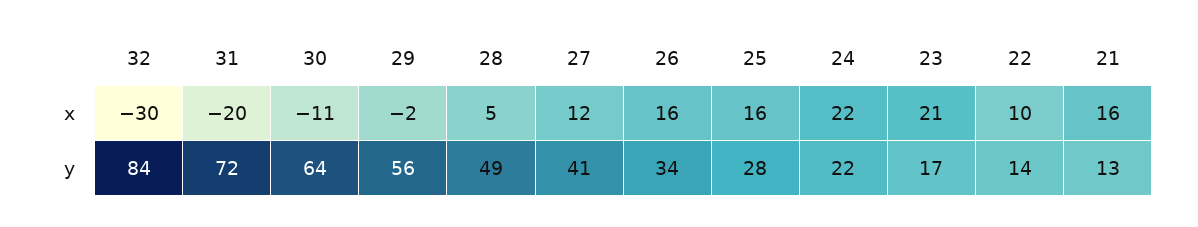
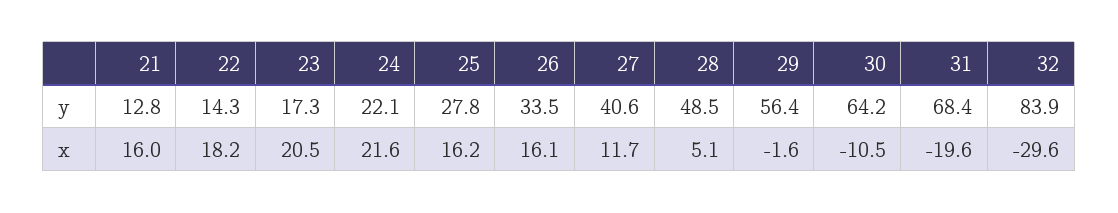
  {
    "32": {
      "x": -29.6,
      "y": 83.9
    },
    "31": {
      "x": -19.6,
-     "y": 72
+     "y": 68.4
    },
    "30": {
      "x": -10.5,
      "y": 64.2
    },
    "29": {
      "x": -1.6,
      "y": 56.4
    },
    "28": {
      "x": 5.1,
      "y": 48.5
    },
    "27": {
      "x": 11.7,
      "y": 40.6
    },
    "26": {
      "x": 16.1,
      "y": 33.5
    },
    "25": {
      "x": 16.2,
      "y": 27.8
    },
    "24": {
      "x": 21.6,
      "y": 22.1
    },
    "23": {
      "x": 20.5,
      "y": 17.3
    },
    "22": {
-     "x": 10,
+     "x": 18.2,
      "y": 14.3
    },
    "21": {
      "x": 16,
      "y": 12.8
    }
  }

